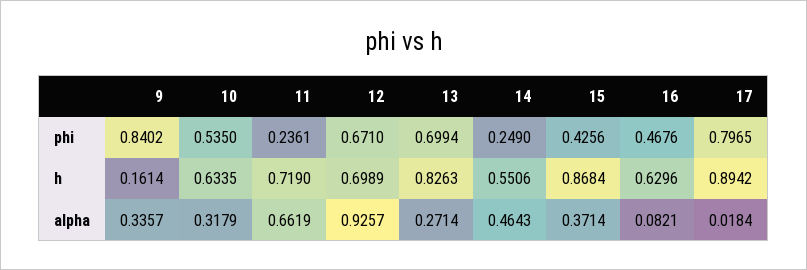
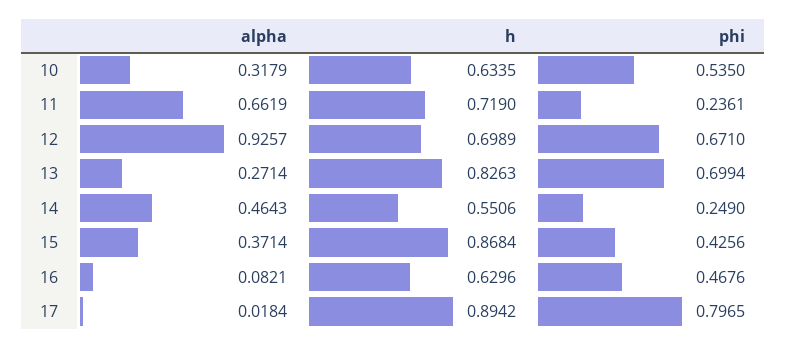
  {
-   "9": {
-     "phi": 0.8402,
-     "h": 0.1614,
-     "alpha": 0.3357
-   },
    "10": {
      "phi": 0.535,
      "h": 0.6335,
      "alpha": 0.3179
    },
    "11": {
      "phi": 0.2361,
      "h": 0.719,
      "alpha": 0.6619
    },
    "12": {
      "phi": 0.671,
      "h": 0.6989,
      "alpha": 0.9257
    },
    "13": {
      "phi": 0.6994,
      "h": 0.8263,
      "alpha": 0.2714
    },
    "14": {
      "phi": 0.249,
      "h": 0.5506,
      "alpha": 0.4643
    },
    "15": {
      "phi": 0.4256,
      "h": 0.8684,
      "alpha": 0.3714
    },
    "16": {
      "phi": 0.4676,
      "h": 0.6296,
      "alpha": 0.0821
    },
    "17": {
      "phi": 0.7965,
      "h": 0.8942,
      "alpha": 0.0184
    }
  }

